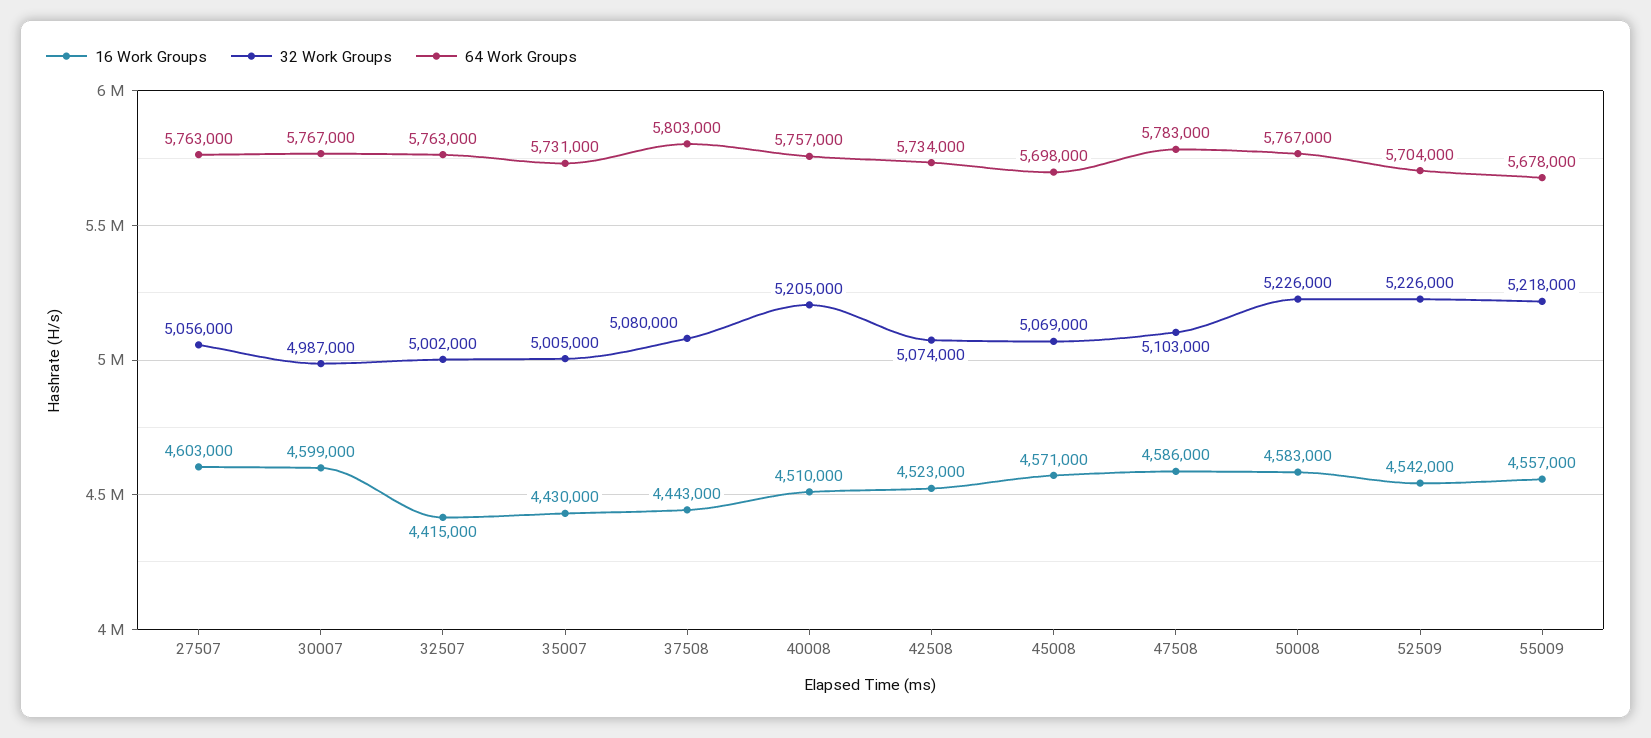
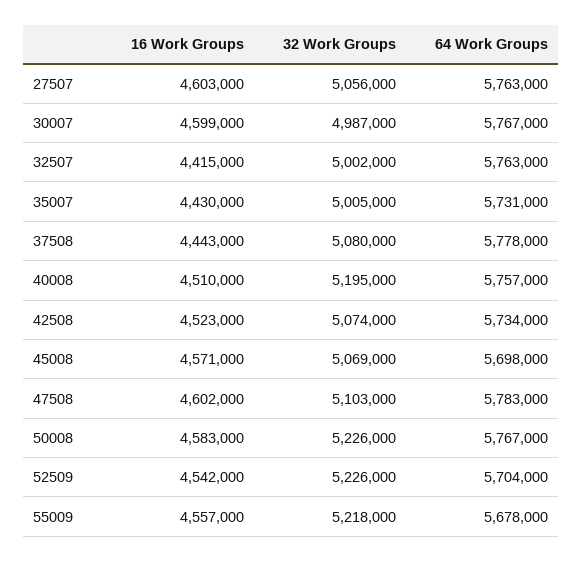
  {
    "16 Work Groups": {
      "27507": 4603000,
      "30007": 4599000,
      "32507": 4415000,
      "35007": 4430000,
      "37508": 4443000,
      "40008": 4510000,
      "42508": 4523000,
      "45008": 4571000,
-     "47508": 4586000,
+     "47508": 4602000,
      "50008": 4583000,
      "52509": 4542000,
      "55009": 4557000
    },
    "32 Work Groups": {
      "27507": 5056000,
      "30007": 4987000,
      "32507": 5002000,
      "35007": 5005000,
      "37508": 5080000,
-     "40008": 5205000,
+     "40008": 5195000,
      "42508": 5074000,
      "45008": 5069000,
      "47508": 5103000,
      "50008": 5226000,
      "52509": 5226000,
      "55009": 5218000
    },
    "64 Work Groups": {
      "27507": 5763000,
      "30007": 5767000,
      "32507": 5763000,
      "35007": 5731000,
-     "37508": 5803000,
+     "37508": 5778000,
      "40008": 5757000,
      "42508": 5734000,
      "45008": 5698000,
      "47508": 5783000,
      "50008": 5767000,
      "52509": 5704000,
      "55009": 5678000
    }
  }

